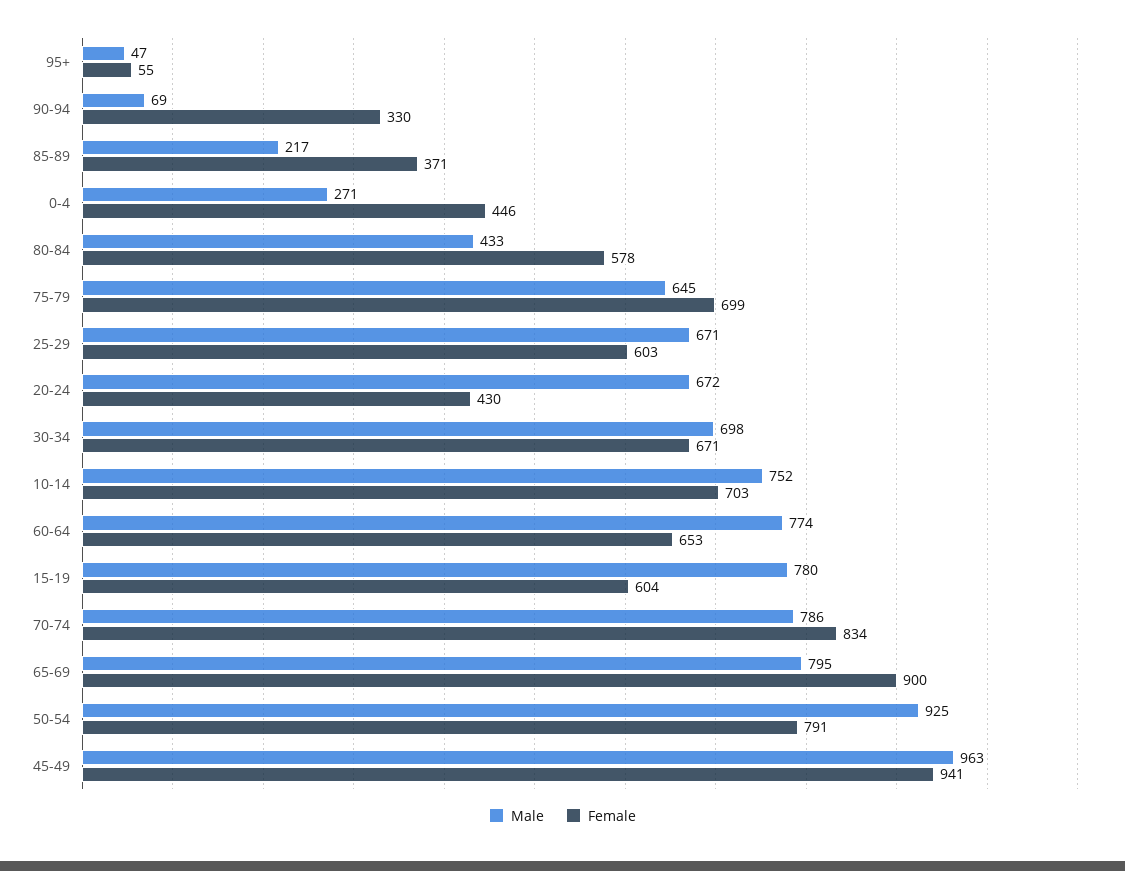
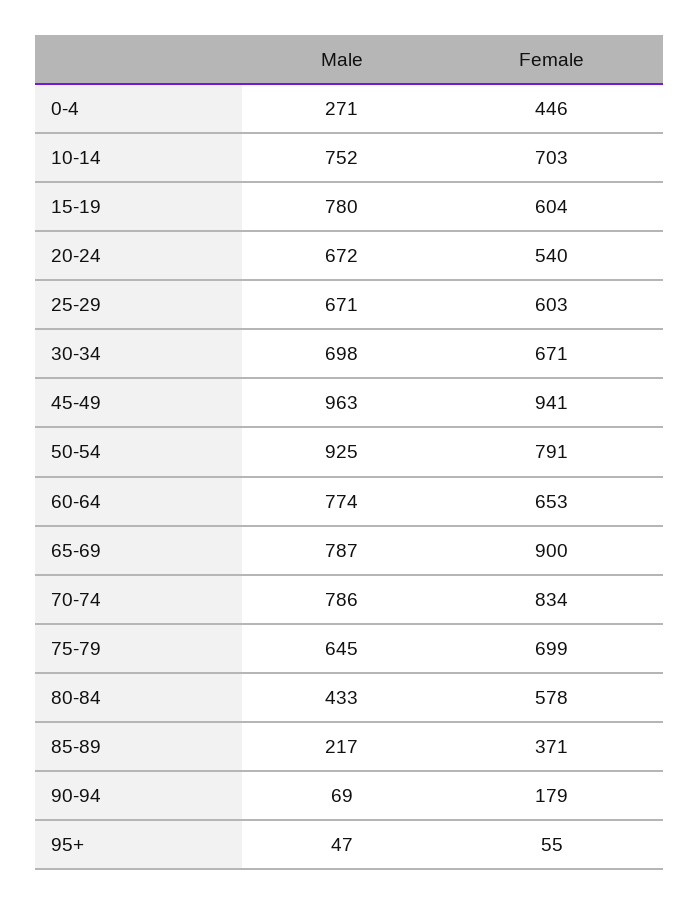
  {
    "Male": {
      "95+": 47,
      "90-94": 69,
      "85-89": 217,
      "0-4": 271,
      "80-84": 433,
      "75-79": 645,
      "25-29": 671,
      "20-24": 672,
      "30-34": 698,
      "10-14": 752,
      "60-64": 774,
      "15-19": 780,
      "70-74": 786,
-     "65-69": 795,
+     "65-69": 787,
      "50-54": 925,
      "45-49": 963
    },
    "Female": {
      "95+": 55,
-     "90-94": 330,
+     "90-94": 179,
      "85-89": 371,
      "0-4": 446,
      "80-84": 578,
      "75-79": 699,
      "25-29": 603,
-     "20-24": 430,
+     "20-24": 540,
      "30-34": 671,
      "10-14": 703,
      "60-64": 653,
      "15-19": 604,
      "70-74": 834,
      "65-69": 900,
      "50-54": 791,
      "45-49": 941
    }
  }

